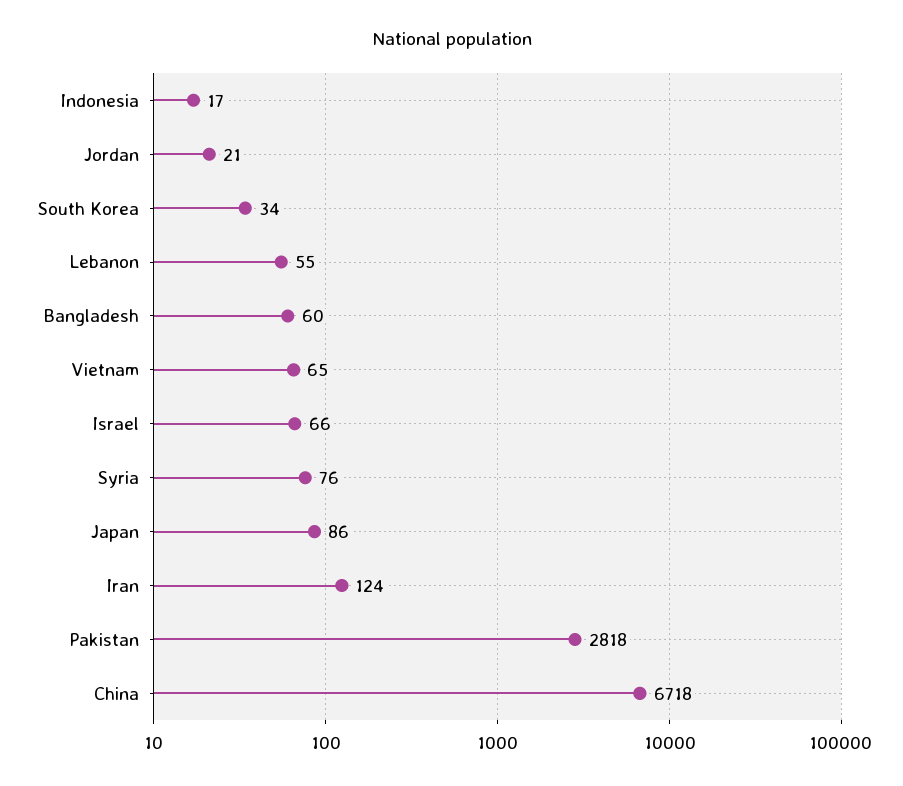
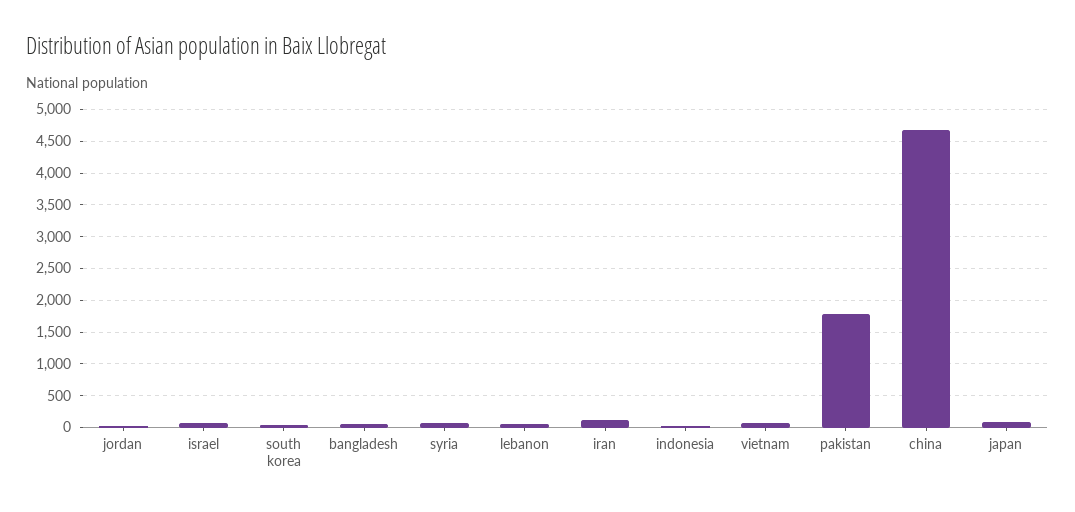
  {
    "Indonesia": 17,
    "Jordan": 21,
    "South Korea": 34,
    "Lebanon": 55,
    "Bangladesh": 60,
    "Vietnam": 65,
    "Israel": 66,
    "Syria": 76,
    "Japan": 86,
    "Iran": 124,
-   "Pakistan": 2818,
+   "Pakistan": 1800,
-   "China": 6718
+   "China": 4700
  }

